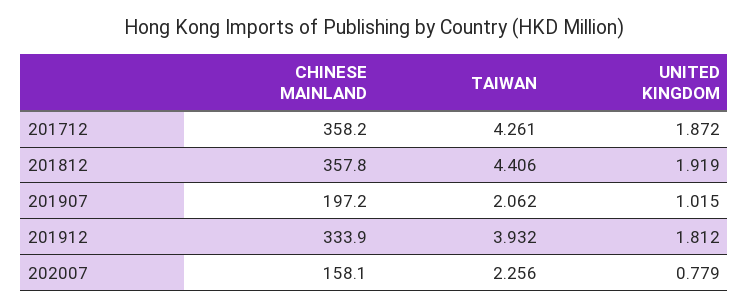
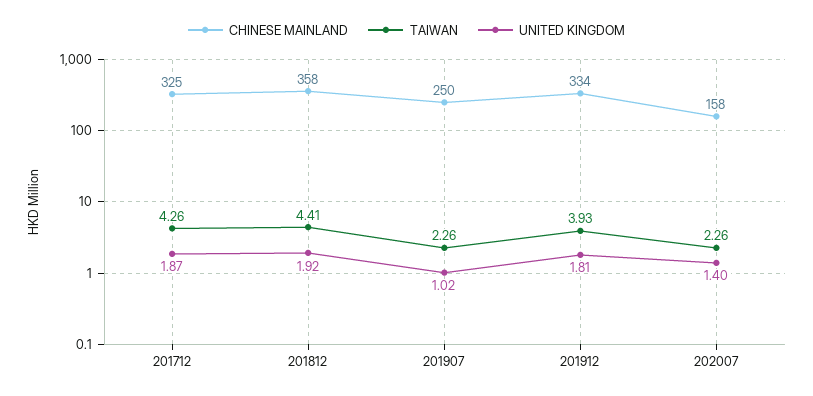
  {
    "CHINESE MAINLAND": {
-     "201712": 358.2,
+     "201712": 325,
      "201812": 357.8,
-     "201907": 197.2,
+     "201907": 250,
      "201912": 333.9,
      "202007": 158.1
    },
    "TAIWAN": {
      "201712": 4.261,
      "201812": 4.406,
-     "201907": 2.062,
+     "201907": 2.26,
      "201912": 3.932,
      "202007": 2.256
    },
    "UNITED KINGDOM": {
      "201712": 1.872,
      "201812": 1.919,
      "201907": 1.015,
      "201912": 1.812,
-     "202007": 0.779
+     "202007": 1.4
    }
  }

